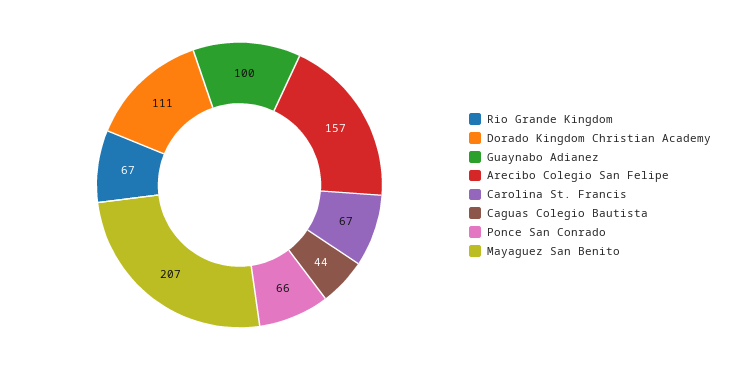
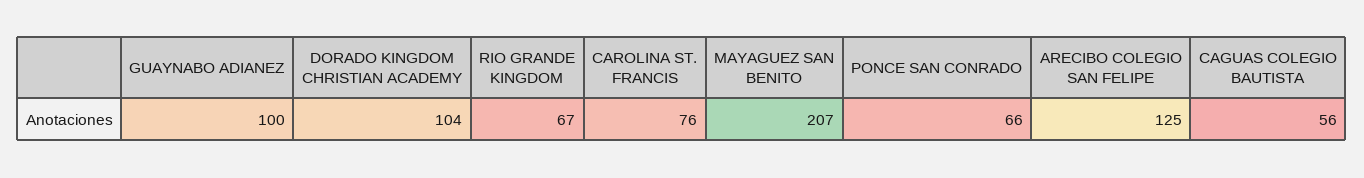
  {
    "Rio Grande Kingdom": 67,
-   "Dorado Kingdom Christian Academy": 111,
+   "Dorado Kingdom Christian Academy": 104,
    "Guaynabo Adianez": 100,
-   "Arecibo Colegio San Felipe": 157,
+   "Arecibo Colegio San Felipe": 125,
-   "Carolina St. Francis": 67,
+   "Carolina St. Francis": 76,
-   "Caguas Colegio Bautista": 44,
+   "Caguas Colegio Bautista": 56,
    "Ponce San Conrado": 66,
    "Mayaguez San Benito": 207
  }

